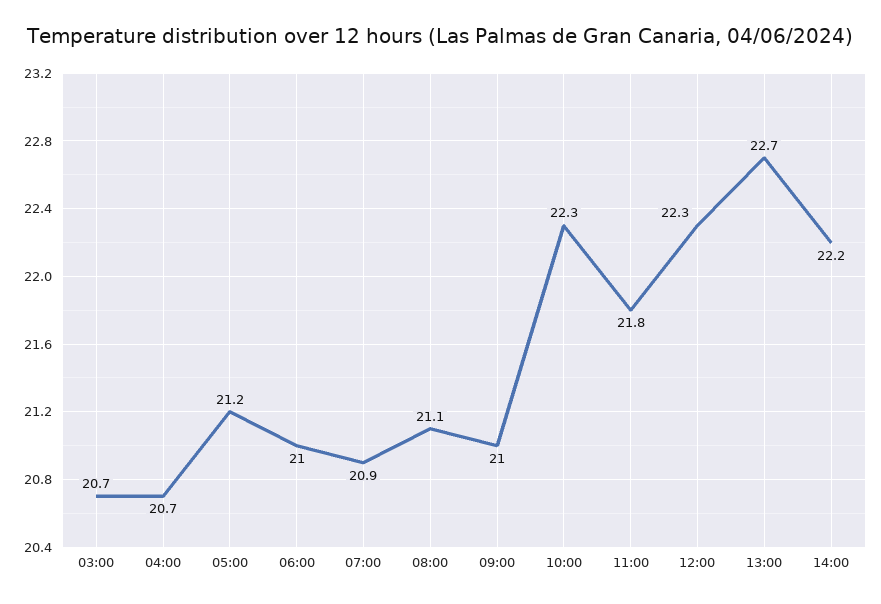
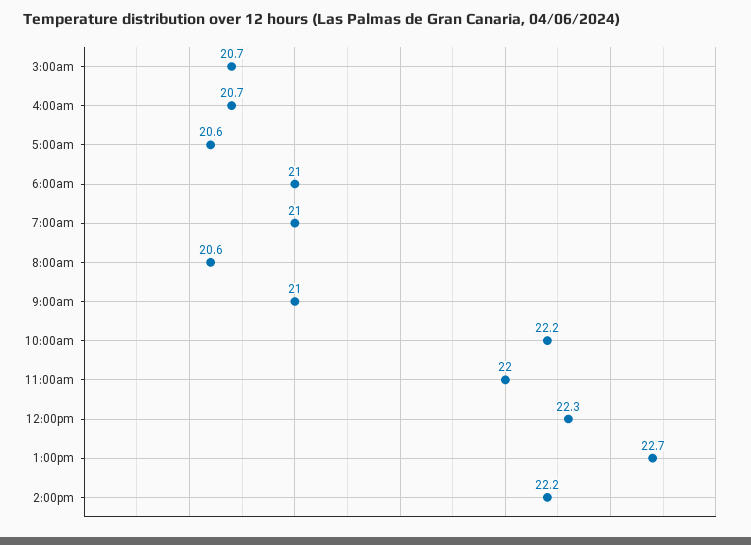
  {
    "03:00": 20.7,
    "04:00": 20.7,
-   "05:00": 21.2,
+   "05:00": 20.6,
    "06:00": 21,
-   "07:00": 20.9,
+   "07:00": 21,
-   "08:00": 21.1,
+   "08:00": 20.6,
    "09:00": 21,
-   "10:00": 22.3,
+   "10:00": 22.2,
-   "11:00": 21.8,
+   "11:00": 22,
    "12:00": 22.3,
    "13:00": 22.7,
    "14:00": 22.2
  }

